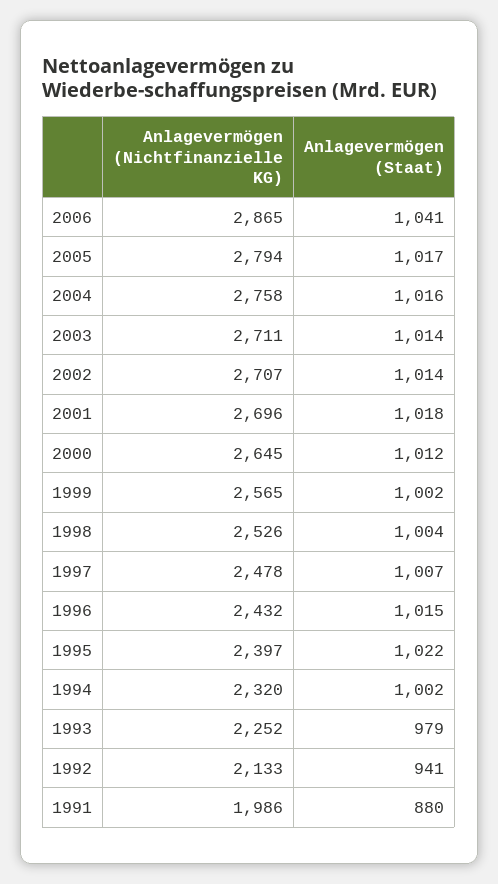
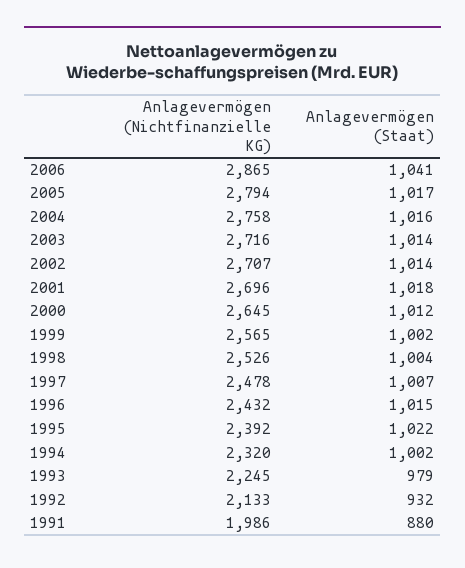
  {
    "Anlagevermögen (Nichtfinanzielle KG)": {
      "2006": 2865,
      "2005": 2794,
      "2004": 2758,
-     "2003": 2711,
+     "2003": 2716,
      "2002": 2707,
      "2001": 2696,
      "2000": 2645,
      "1999": 2565,
      "1998": 2526,
      "1997": 2478,
      "1996": 2432,
-     "1995": 2397,
+     "1995": 2392,
      "1994": 2320,
-     "1993": 2252,
+     "1993": 2245,
      "1992": 2133,
      "1991": 1986
    },
    "Anlagevermögen (Staat)": {
      "2006": 1041,
      "2005": 1017,
      "2004": 1016,
      "2003": 1014,
      "2002": 1014,
      "2001": 1018,
      "2000": 1012,
      "1999": 1002,
      "1998": 1004,
      "1997": 1007,
      "1996": 1015,
      "1995": 1022,
      "1994": 1002,
      "1993": 979,
-     "1992": 941,
+     "1992": 932,
      "1991": 880
    }
  }

